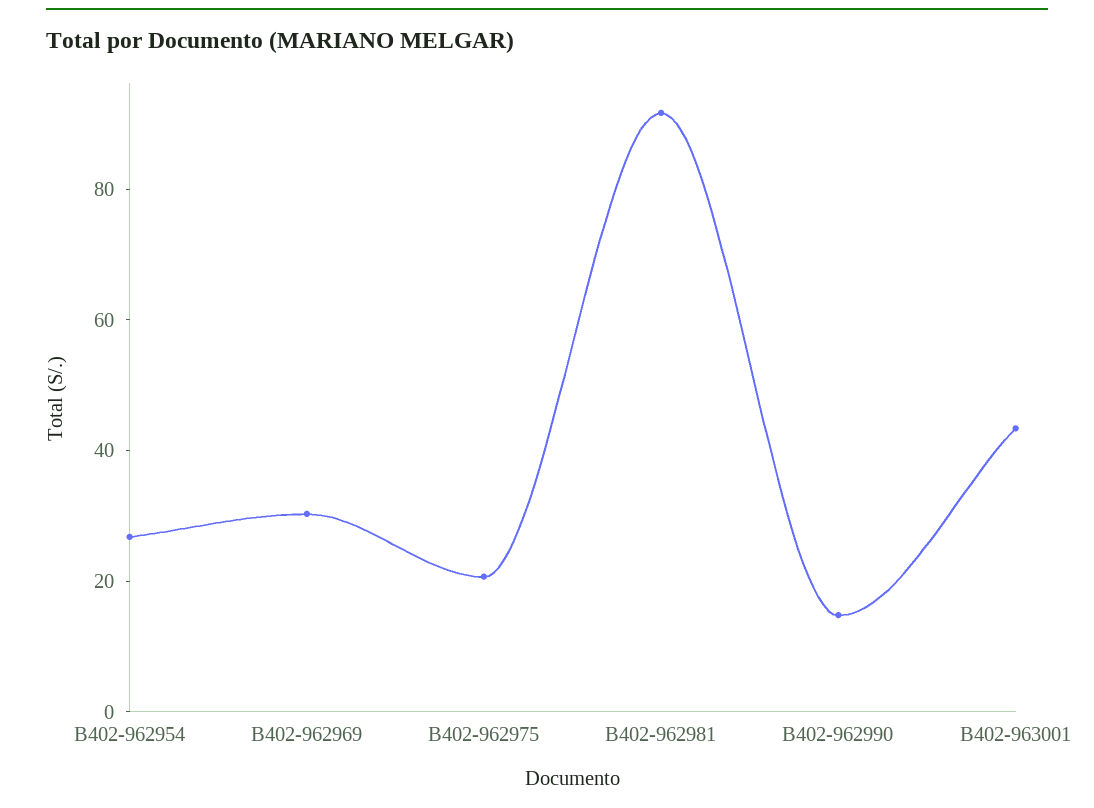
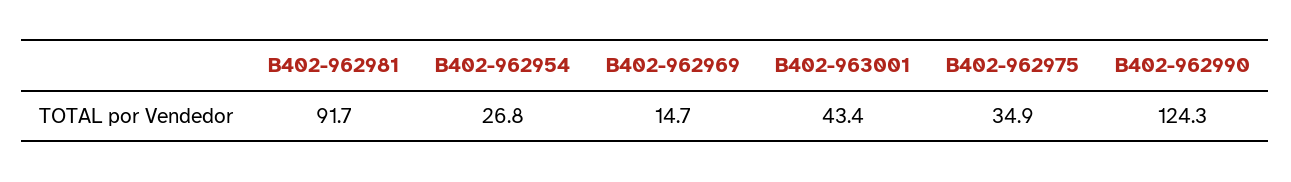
  {
    "B402-962954": 26.8,
-   "B402-962969": 30,
+   "B402-962969": 14.7,
-   "B402-962975": 20,
+   "B402-962975": 34.9,
    "B402-962981": 91.7,
-   "B402-962990": 15,
+   "B402-962990": 124.3,
    "B402-963001": 43.4
  }

